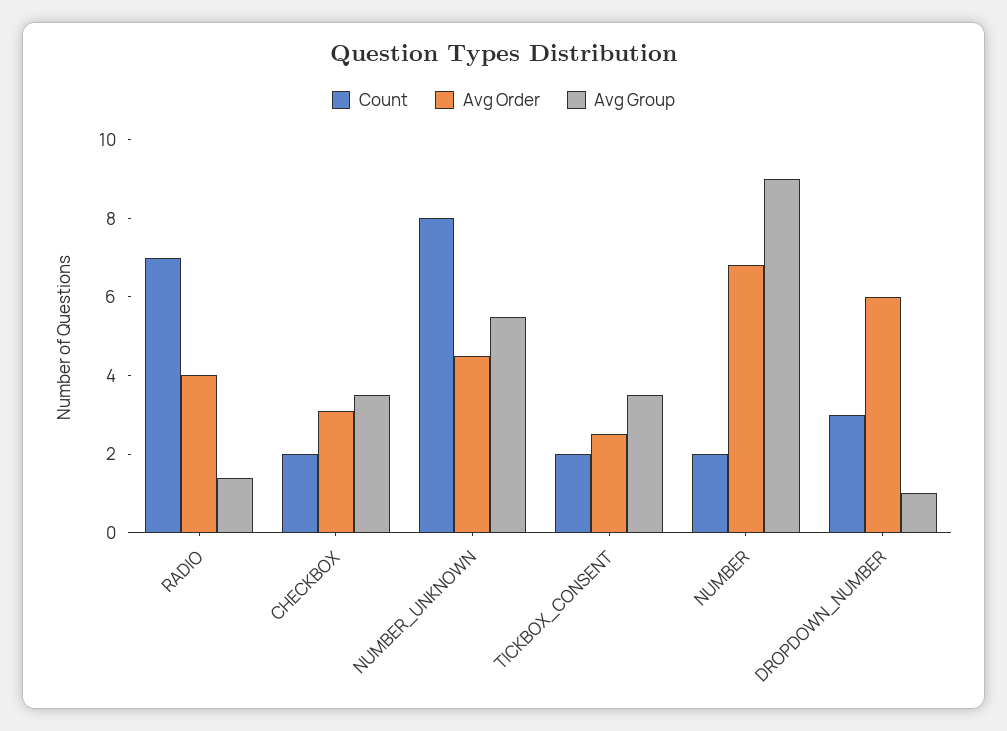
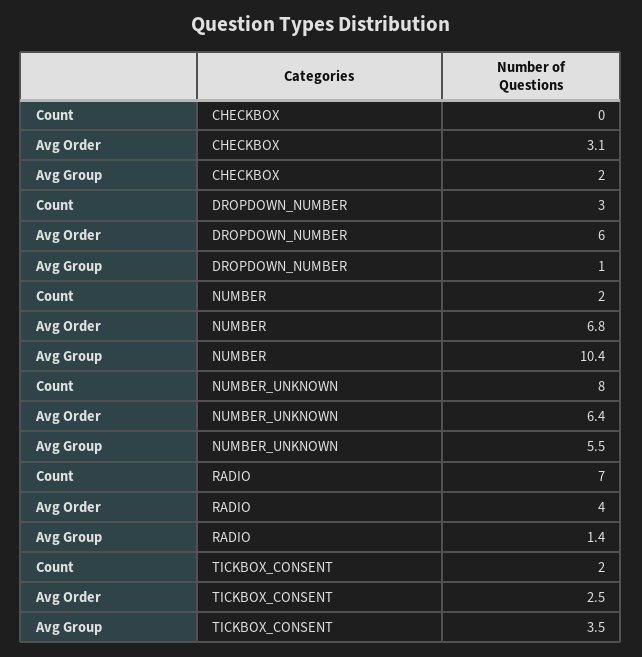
  {
    "Count": {
      "RADIO": 7,
-     "CHECKBOX": 2,
+     "CHECKBOX": 0,
      "NUMBER_UNKNOWN": 8,
      "TICKBOX_CONSENT": 2,
      "NUMBER": 2,
      "DROPDOWN_NUMBER": 3
    },
    "Avg Order": {
      "RADIO": 4,
      "CHECKBOX": 3.1,
-     "NUMBER_UNKNOWN": 4.5,
+     "NUMBER_UNKNOWN": 6.4,
      "TICKBOX_CONSENT": 2.5,
      "NUMBER": 6.8,
      "DROPDOWN_NUMBER": 6
    },
    "Avg Group": {
      "RADIO": 1.4,
-     "CHECKBOX": 3.5,
+     "CHECKBOX": 2,
      "NUMBER_UNKNOWN": 5.5,
      "TICKBOX_CONSENT": 3.5,
-     "NUMBER": 9,
+     "NUMBER": 10.4,
      "DROPDOWN_NUMBER": 1
    }
  }

